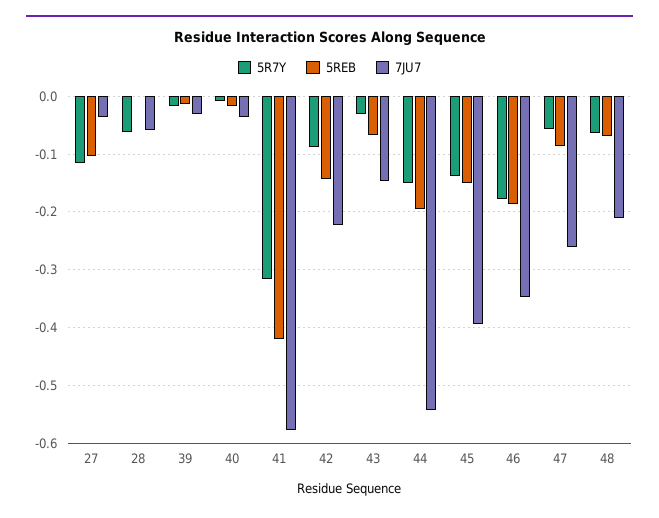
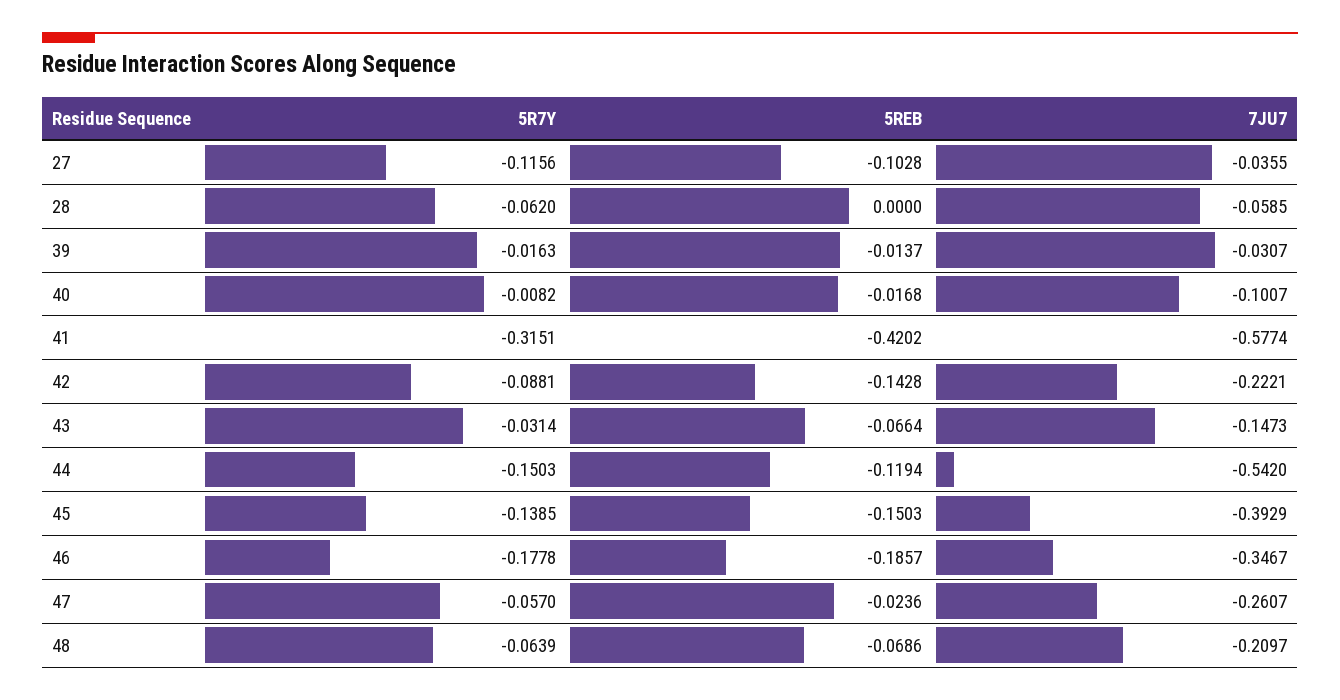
  {
    "5R7Y": {
      "27": -0.1156,
      "28": -0.062,
      "39": -0.0163,
      "40": -0.0082,
      "41": -0.3151,
      "42": -0.0881,
      "43": -0.0314,
      "44": -0.1503,
      "45": -0.1385,
      "46": -0.1778,
      "47": -0.057,
      "48": -0.0639
    },
    "5REB": {
      "27": -0.1028,
      "28": 0,
      "39": -0.0137,
      "40": -0.0168,
      "41": -0.4202,
      "42": -0.1428,
      "43": -0.0664,
-     "44": -0.2,
+     "44": -0.1194,
      "45": -0.1503,
      "46": -0.1857,
-     "47": -0.08,
+     "47": -0.0236,
      "48": -0.0686
    },
    "7JU7": {
      "27": -0.0355,
      "28": -0.0585,
      "39": -0.0307,
-     "40": -0.04,
+     "40": -0.1007,
      "41": -0.5774,
      "42": -0.2221,
      "43": -0.1473,
      "44": -0.542,
      "45": -0.3929,
      "46": -0.3467,
      "47": -0.2607,
      "48": -0.2097
    }
  }

